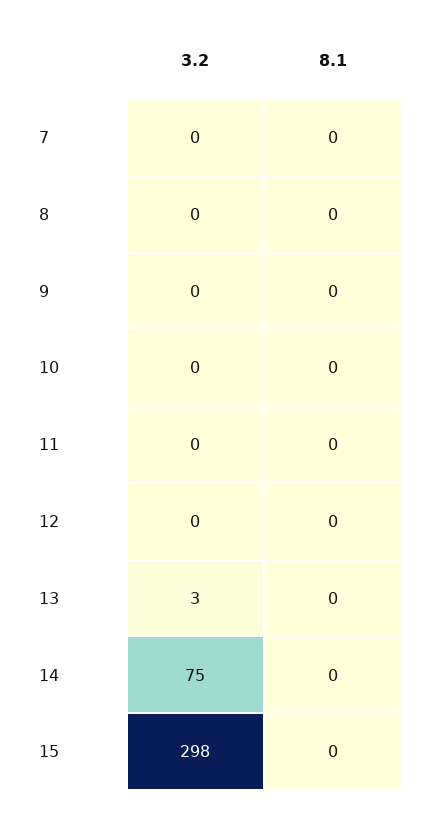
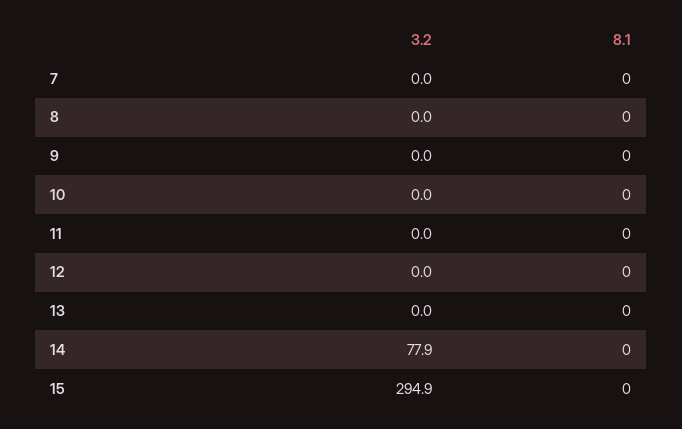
  {
    "3.2": {
      "7": 0,
      "8": 0,
      "9": 0,
      "10": 0,
      "11": 0,
      "12": 0,
-     "13": 3,
+     "13": 0,
-     "14": 75,
+     "14": 77.9,
-     "15": 298
+     "15": 294.9
    },
    "8.1": {
      "7": 0,
      "8": 0,
      "9": 0,
      "10": 0,
      "11": 0,
      "12": 0,
      "13": 0,
      "14": 0,
      "15": 0
    }
  }

